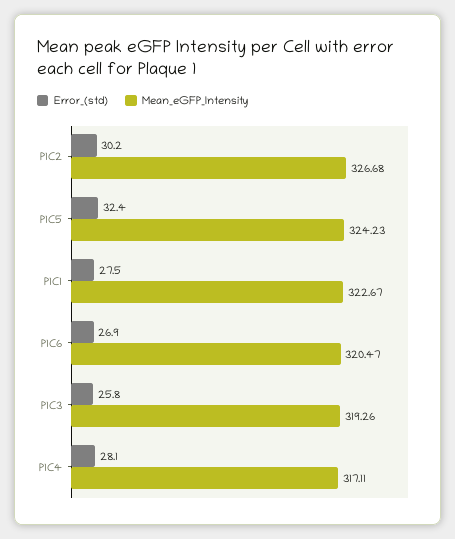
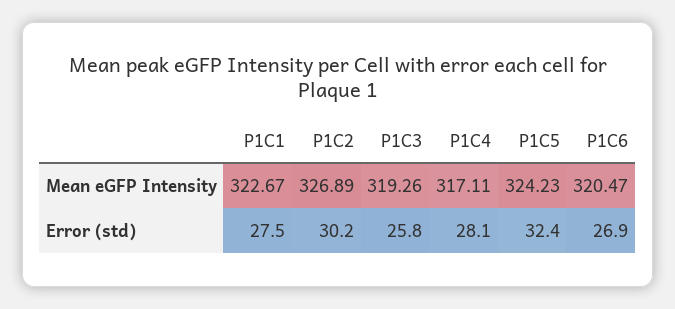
  {
    "Error_(std)": {
      "P1C2": 30.2,
      "P1C5": 32.4,
      "P1C1": 27.5,
      "P1C6": 26.9,
      "P1C3": 25.8,
      "P1C4": 28.1
    },
    "Mean_eGFP_Intensity": {
-     "P1C2": 326.68,
+     "P1C2": 326.89,
      "P1C5": 324.23,
      "P1C1": 322.67,
      "P1C6": 320.47,
      "P1C3": 319.26,
      "P1C4": 317.11
    }
  }

